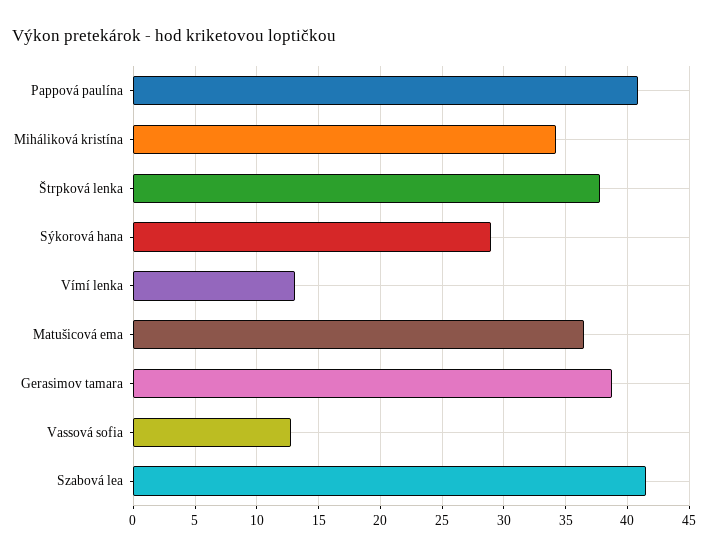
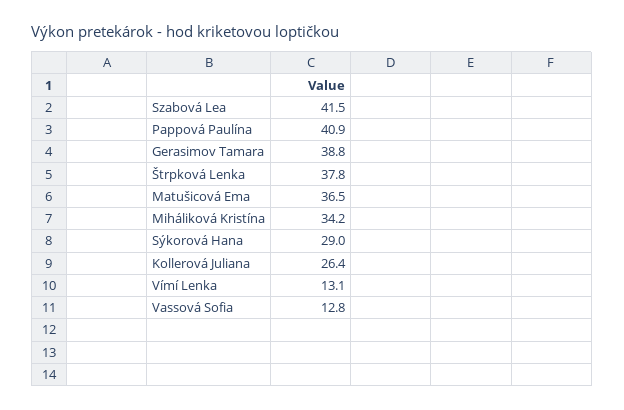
  {
    "Pappová paulína": 40.9,
    "Miháliková kristína": 34.2,
    "Štrpková lenka": 37.8,
    "Sýkorová hana": 29,
    "Vímí lenka": 13.1,
    "Matušicová ema": 36.5,
    "Gerasimov tamara": 38.8,
    "Vassová sofia": 12.8,
-   "Szabová lea": 41.5
+   "Szabová lea": 41.5,
+   "Kollerová Juliana": 26.4
  }

